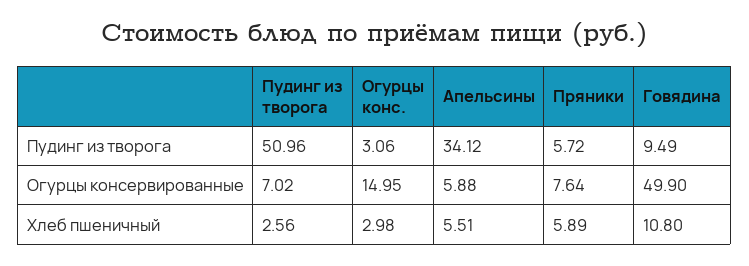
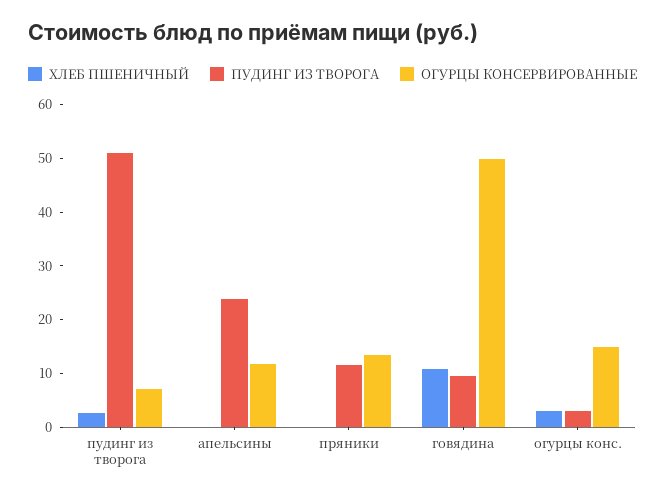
  {
    "Пудинг из творога": {
      "Пудинг из творога": 50.96,
      "Огурцы конс.": 3.06,
-     "Апельсины": 34.12,
+     "Апельсины": 24,
-     "Пряники": 5.72,
+     "Пряники": 12,
      "Говядина": 9.49
    },
    "Огурцы консервированные": {
      "Пудинг из творога": 7.02,
      "Огурцы конс.": 14.95,
-     "Апельсины": 5.88,
+     "Апельсины": 12,
-     "Пряники": 7.64,
+     "Пряники": 14,
      "Говядина": 49.9
    },
    "Хлеб пшеничный": {
      "Пудинг из творога": 2.56,
      "Огурцы конс.": 2.98,
-     "Апельсины": 5.51,
+     "Апельсины": 0,
-     "Пряники": 5.89,
+     "Пряники": 0,
      "Говядина": 10.8
    }
  }

